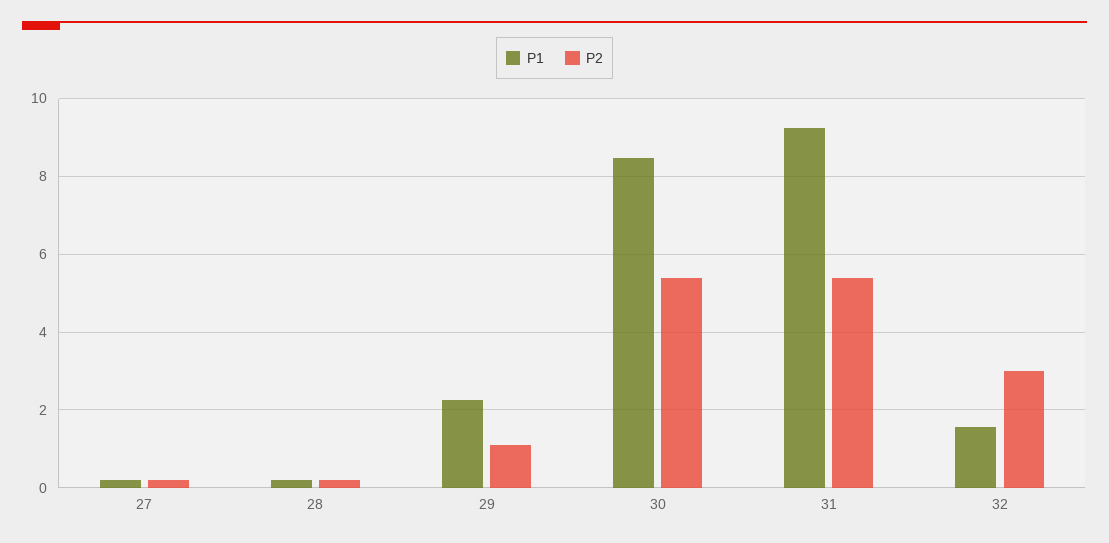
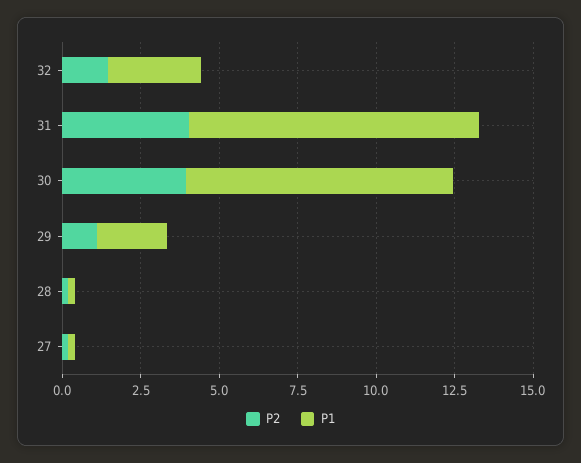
  {
    "P1": {
      "27": 0.2,
      "28": 0.2,
      "29": 2.2,
      "30": 8.4,
      "31": 9.2,
-     "32": 1.6
+     "32": 3
    },
    "P2": {
      "27": 0.2,
      "28": 0.2,
      "29": 1.2,
-     "30": 5.4,
+     "30": 4,
-     "31": 5.4,
+     "31": 4,
-     "32": 3
+     "32": 1.5
    }
  }

